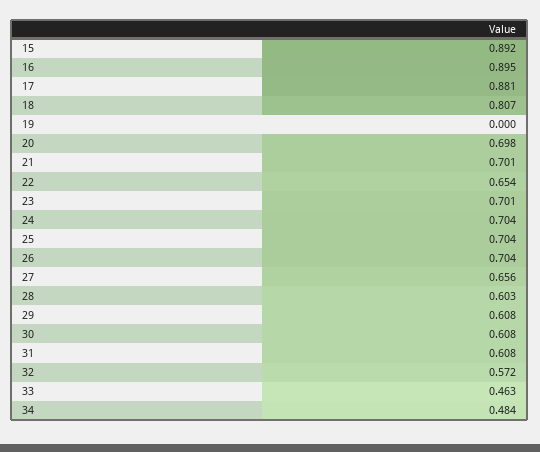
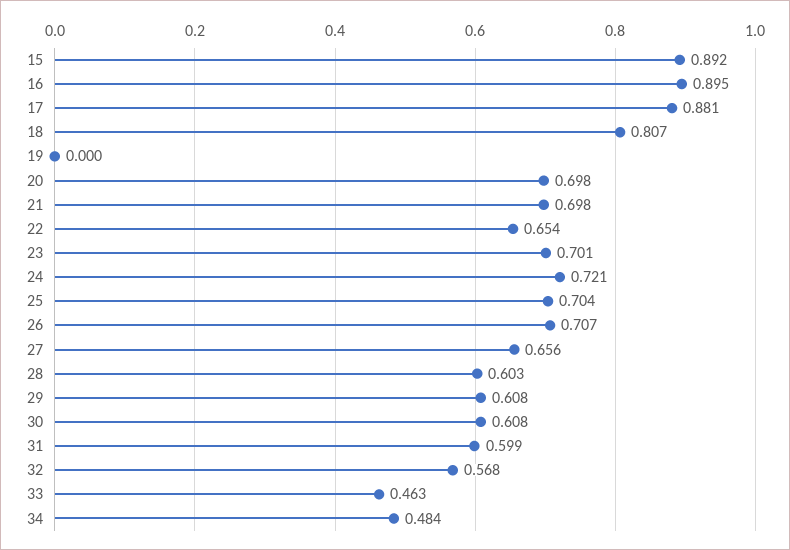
  {
    "15": 0.892,
    "16": 0.895,
    "17": 0.881,
    "18": 0.807,
    "19": 0,
    "20": 0.698,
-   "21": 0.701,
+   "21": 0.698,
    "22": 0.654,
    "23": 0.701,
-   "24": 0.704,
+   "24": 0.721,
    "25": 0.704,
-   "26": 0.704,
+   "26": 0.707,
    "27": 0.656,
    "28": 0.603,
    "29": 0.608,
    "30": 0.608,
-   "31": 0.608,
+   "31": 0.599,
-   "32": 0.572,
+   "32": 0.568,
    "33": 0.463,
    "34": 0.484
  }

